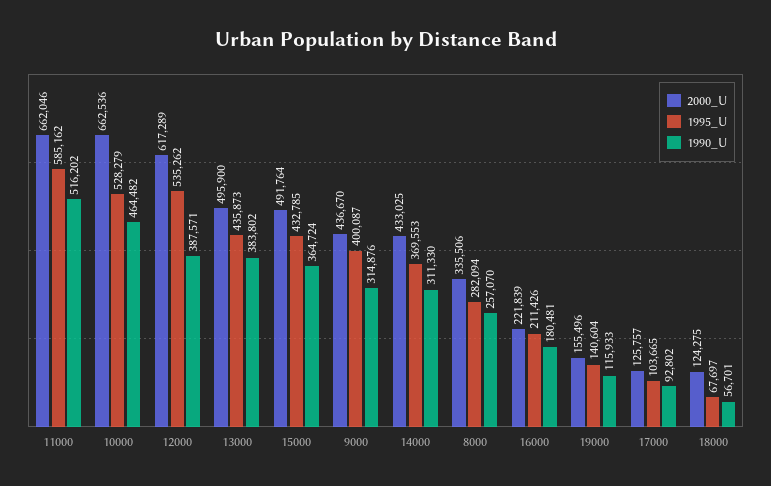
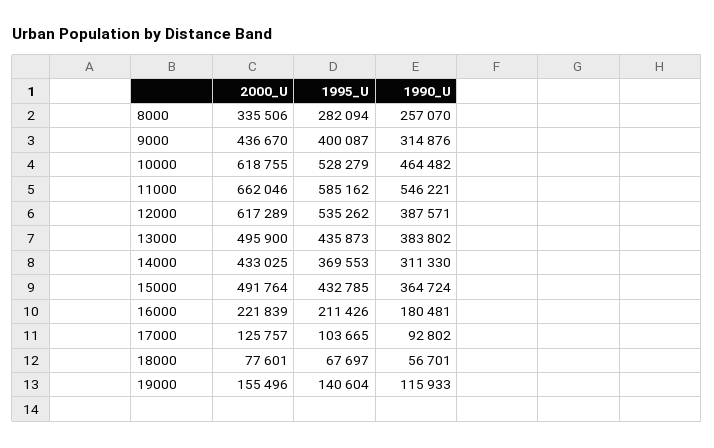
  {
    "2000_U": {
      "11000": 662046,
-     "10000": 662536,
+     "10000": 618755,
      "12000": 617289,
      "13000": 495900,
      "15000": 491764,
      "9000": 436670,
      "14000": 433025,
      "8000": 335506,
      "16000": 221839,
      "19000": 155496,
      "17000": 125757,
-     "18000": 124275
+     "18000": 77601
    },
    "1995_U": {
      "11000": 585162,
      "10000": 528279,
      "12000": 535262,
      "13000": 435873,
      "15000": 432785,
      "9000": 400087,
      "14000": 369553,
      "8000": 282094,
      "16000": 211426,
      "19000": 140604,
      "17000": 103665,
      "18000": 67697
    },
    "1990_U": {
-     "11000": 516202,
+     "11000": 546221,
      "10000": 464482,
      "12000": 387571,
      "13000": 383802,
      "15000": 364724,
      "9000": 314876,
      "14000": 311330,
      "8000": 257070,
      "16000": 180481,
      "19000": 115933,
      "17000": 92802,
      "18000": 56701
    }
  }

